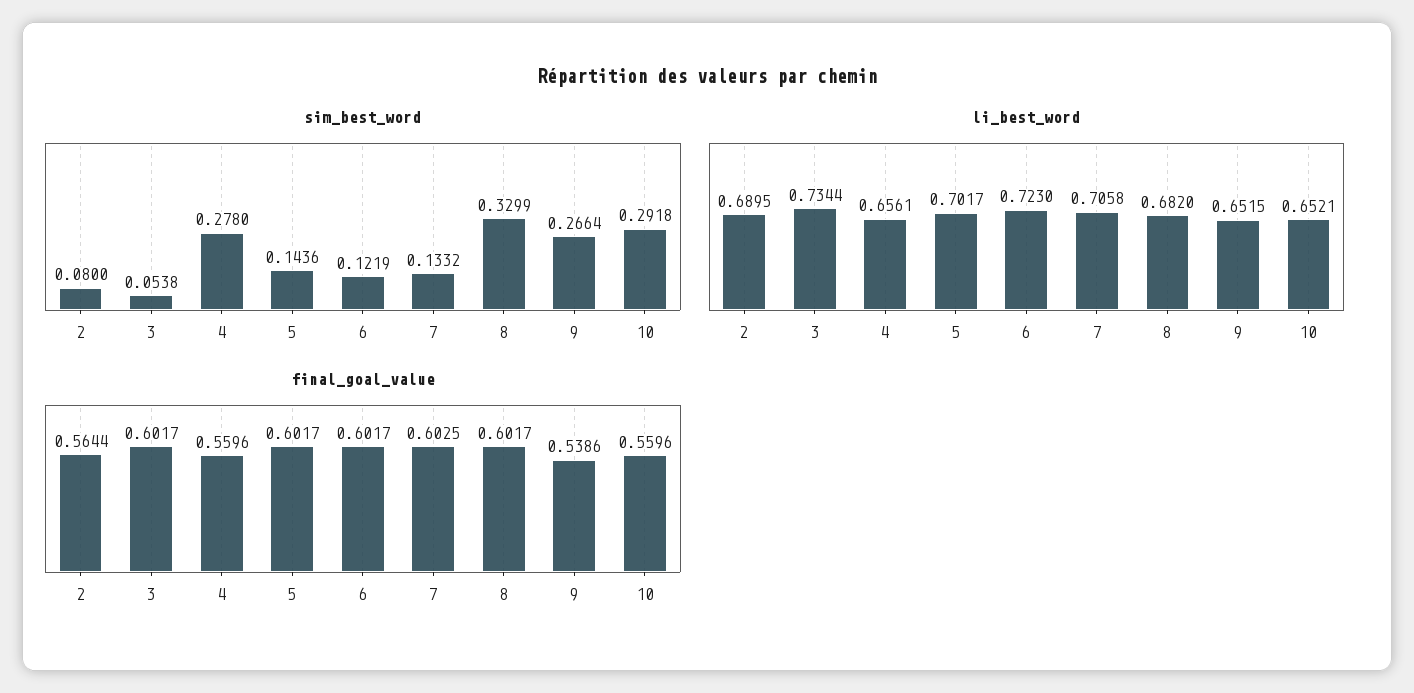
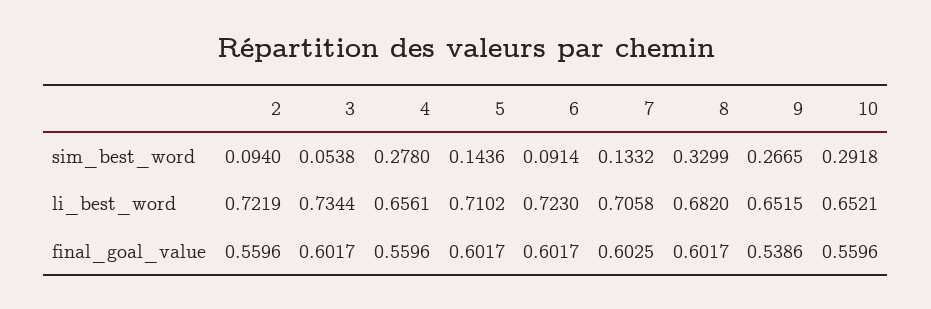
  {
    "sim_best_word": {
-     "2": 0.08,
+     "2": 0.094,
      "3": 0.0538,
      "4": 0.278,
      "5": 0.1436,
-     "6": 0.1219,
+     "6": 0.0914,
      "7": 0.1332,
      "8": 0.3299,
-     "9": 0.2664,
+     "9": 0.2665,
      "10": 0.2918
    },
    "li_best_word": {
-     "2": 0.6895,
+     "2": 0.7219,
      "3": 0.7344,
      "4": 0.6561,
-     "5": 0.7017,
+     "5": 0.7102,
      "6": 0.723,
      "7": 0.7058,
      "8": 0.682,
      "9": 0.6515,
      "10": 0.6521
    },
    "final_goal_value": {
-     "2": 0.5644,
+     "2": 0.5596,
      "3": 0.6017,
      "4": 0.5596,
      "5": 0.6017,
      "6": 0.6017,
      "7": 0.6025,
      "8": 0.6017,
      "9": 0.5386,
      "10": 0.5596
    }
  }

